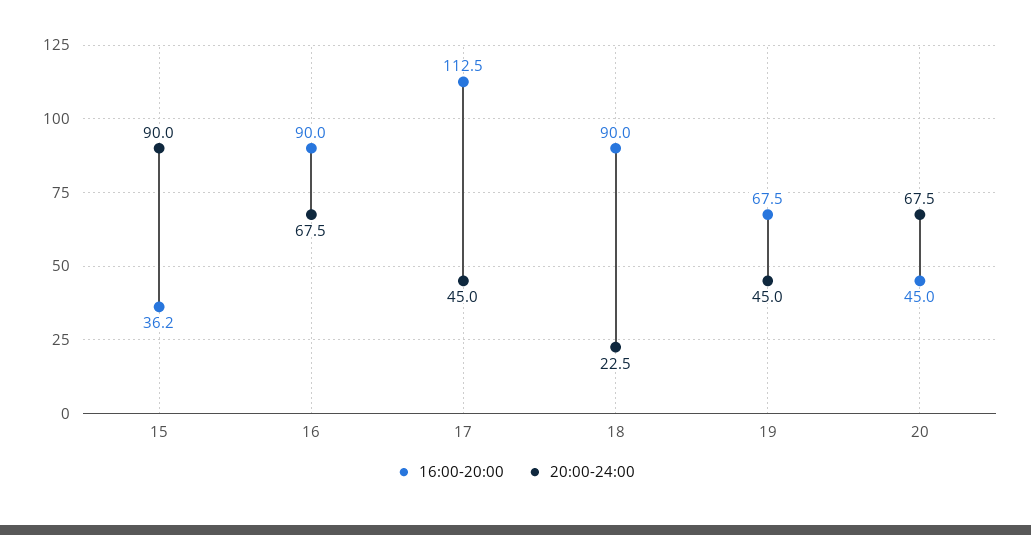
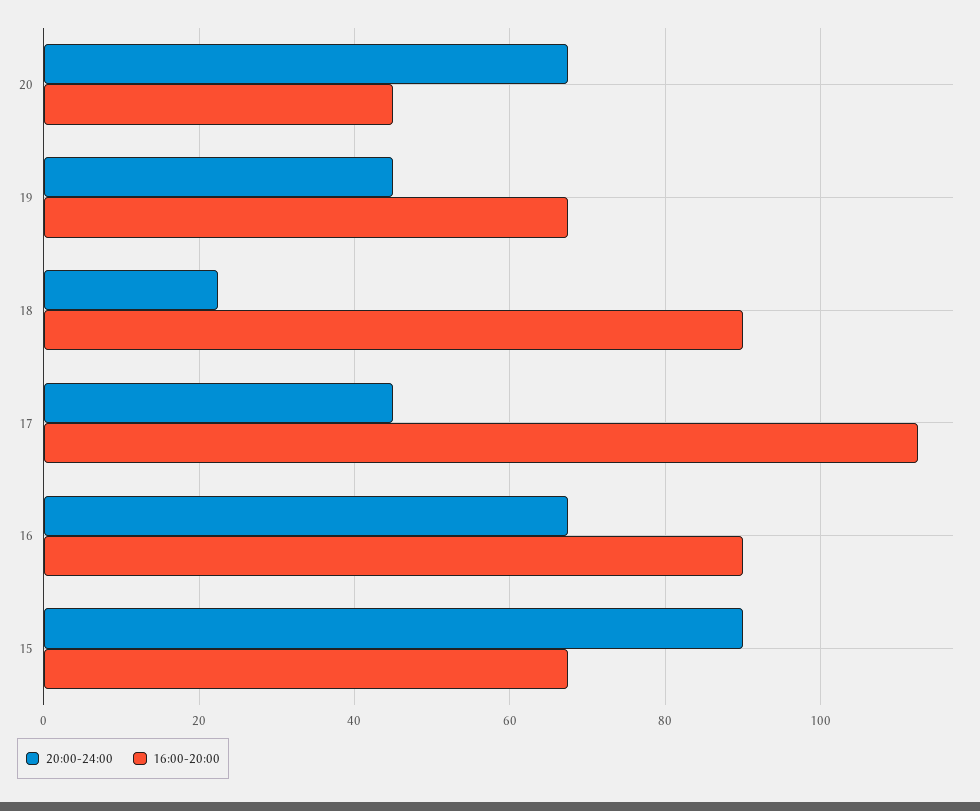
  {
    "16:00-20:00": {
-     "15": 36.2,
+     "15": 68,
      "16": 90,
      "17": 112.5,
      "18": 90,
      "19": 67.5,
      "20": 45
    },
    "20:00-24:00": {
      "15": 90,
      "16": 67.5,
      "17": 45,
      "18": 22.5,
      "19": 45,
      "20": 67.5
    }
  }

